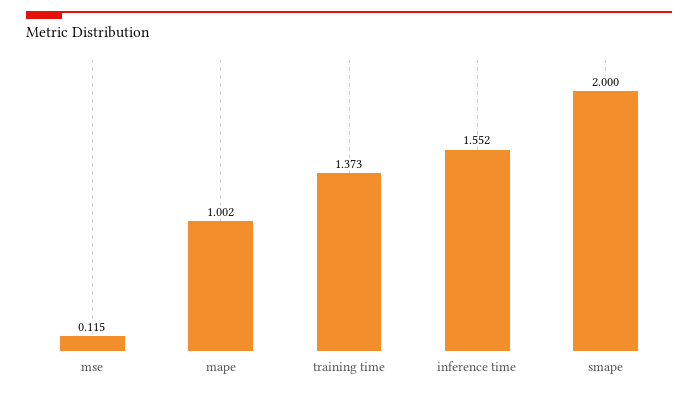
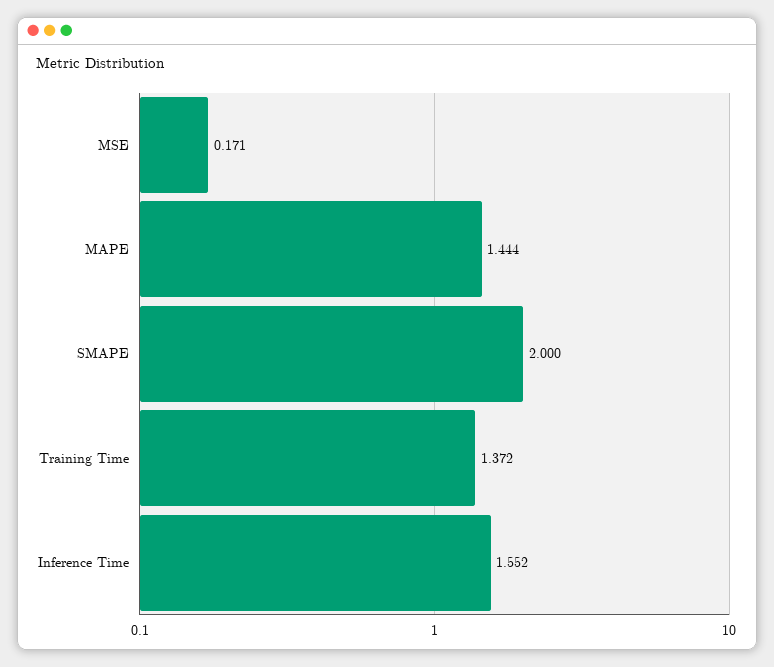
  {
-   "mse": 0.115,
+   "mse": 0.171,
-   "mape": 1.002,
+   "mape": 1.444,
-   "training time": 1.373,
+   "training time": 1.372,
    "inference time": 1.552,
    "smape": 2
  }

